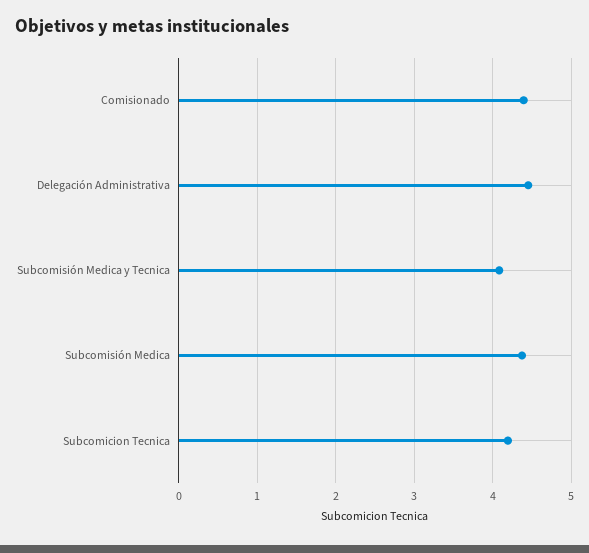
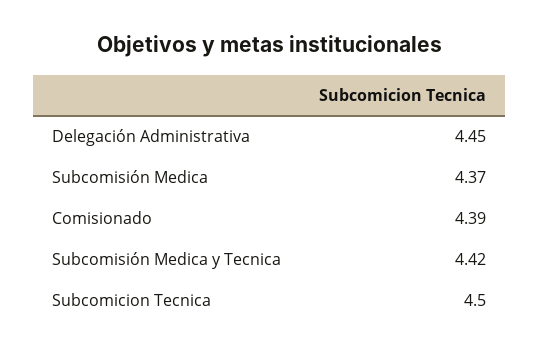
  {
    "Comisionado": 4.39,
    "Delegación Administrativa": 4.45,
-   "Subcomisión Medica y Tecnica": 4.1,
+   "Subcomisión Medica y Tecnica": 4.42,
    "Subcomisión Medica": 4.37,
-   "Subcomicion Tecnica": 4.2
+   "Subcomicion Tecnica": 4.5
  }

